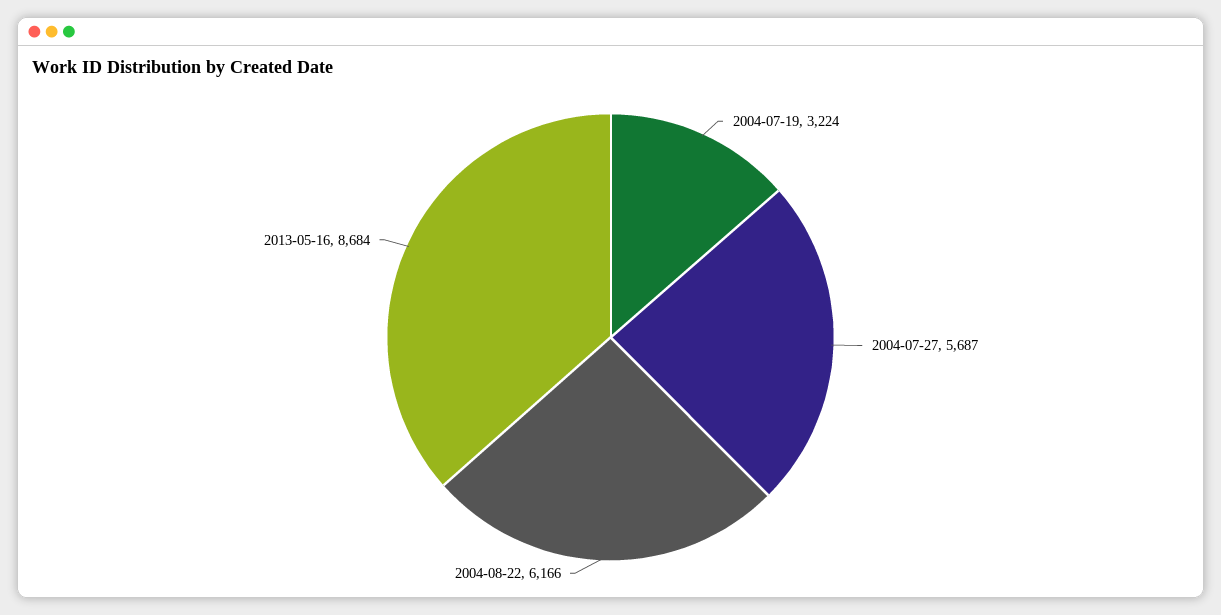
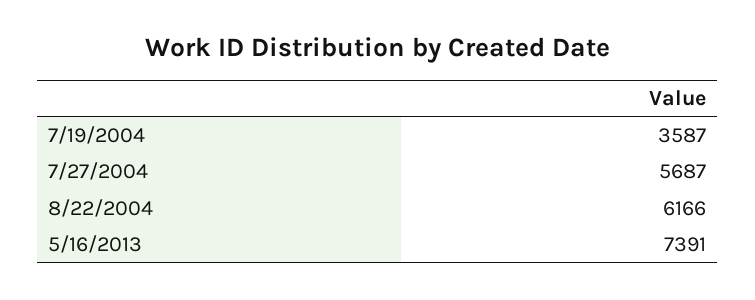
  {
-   "2004-07-19": 3224,
+   "2004-07-19": 3587,
    "2004-07-27": 5687,
    "2004-08-22": 6166,
-   "2013-05-16": 8684
+   "2013-05-16": 7391
  }

